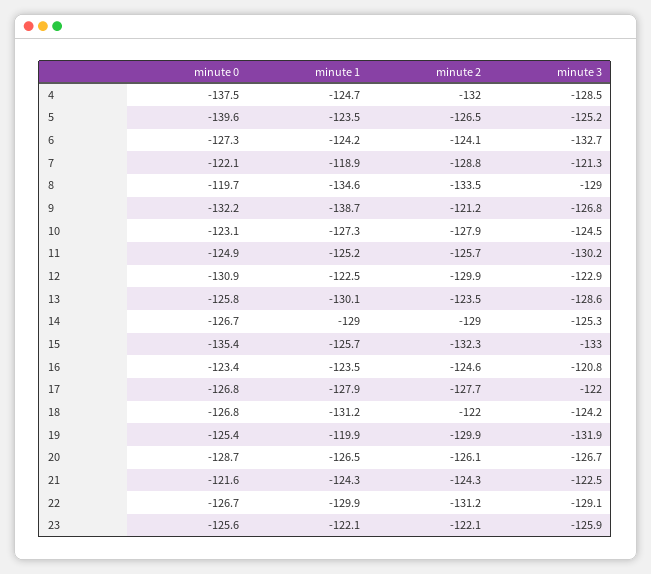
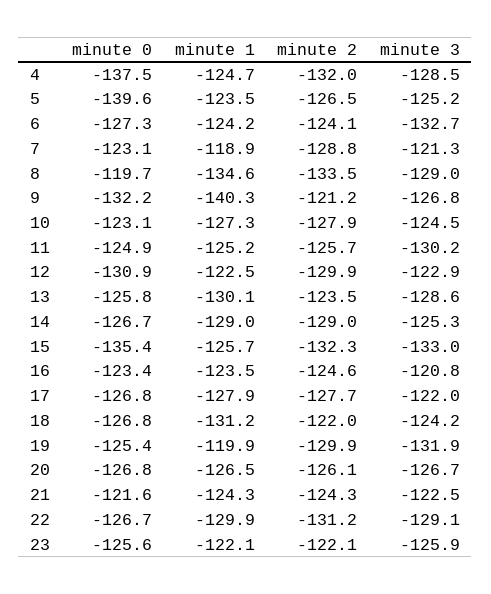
  {
    "minute 0": {
      "4": -137.5,
      "5": -139.6,
      "6": -127.3,
-     "7": -122.1,
+     "7": -123.1,
      "8": -119.7,
      "9": -132.2,
      "10": -123.1,
      "11": -124.9,
      "12": -130.9,
      "13": -125.8,
      "14": -126.7,
      "15": -135.4,
      "16": -123.4,
      "17": -126.8,
      "18": -126.8,
      "19": -125.4,
-     "20": -128.7,
+     "20": -126.8,
      "21": -121.6,
      "22": -126.7,
      "23": -125.6
    },
    "minute 1": {
      "4": -124.7,
      "5": -123.5,
      "6": -124.2,
      "7": -118.9,
      "8": -134.6,
-     "9": -138.7,
+     "9": -140.3,
      "10": -127.3,
      "11": -125.2,
      "12": -122.5,
      "13": -130.1,
      "14": -129,
      "15": -125.7,
      "16": -123.5,
      "17": -127.9,
      "18": -131.2,
      "19": -119.9,
      "20": -126.5,
      "21": -124.3,
      "22": -129.9,
      "23": -122.1
    },
    "minute 2": {
      "4": -132,
      "5": -126.5,
      "6": -124.1,
      "7": -128.8,
      "8": -133.5,
      "9": -121.2,
      "10": -127.9,
      "11": -125.7,
      "12": -129.9,
      "13": -123.5,
      "14": -129,
      "15": -132.3,
      "16": -124.6,
      "17": -127.7,
      "18": -122,
      "19": -129.9,
      "20": -126.1,
      "21": -124.3,
      "22": -131.2,
      "23": -122.1
    },
    "minute 3": {
      "4": -128.5,
      "5": -125.2,
      "6": -132.7,
      "7": -121.3,
      "8": -129,
      "9": -126.8,
      "10": -124.5,
      "11": -130.2,
      "12": -122.9,
      "13": -128.6,
      "14": -125.3,
      "15": -133,
      "16": -120.8,
      "17": -122,
      "18": -124.2,
      "19": -131.9,
      "20": -126.7,
      "21": -122.5,
      "22": -129.1,
      "23": -125.9
    }
  }

